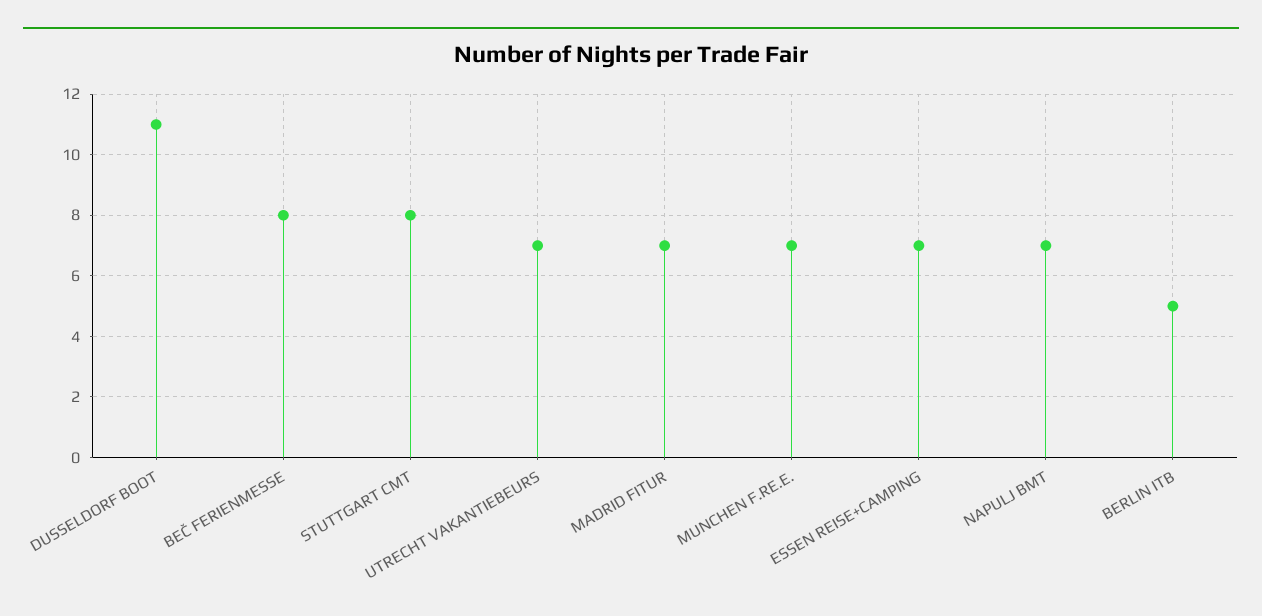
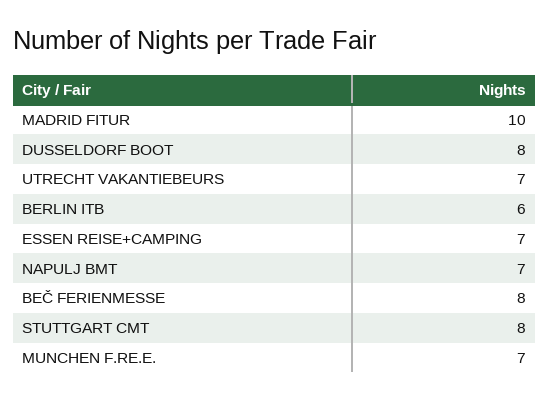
  {
-   "DUSSELDORF BOOT": 11,
+   "DUSSELDORF BOOT": 8,
    "BEČ FERIENMESSE": 8,
    "STUTTGART CMT": 8,
    "UTRECHT VAKANTIEBEURS": 7,
-   "MADRID FITUR": 7,
+   "MADRID FITUR": 10,
    "MUNCHEN F.RE.E.": 7,
    "ESSEN REISE+CAMPING": 7,
    "NAPULJ BMT": 7,
-   "BERLIN ITB": 5
+   "BERLIN ITB": 6
  }

